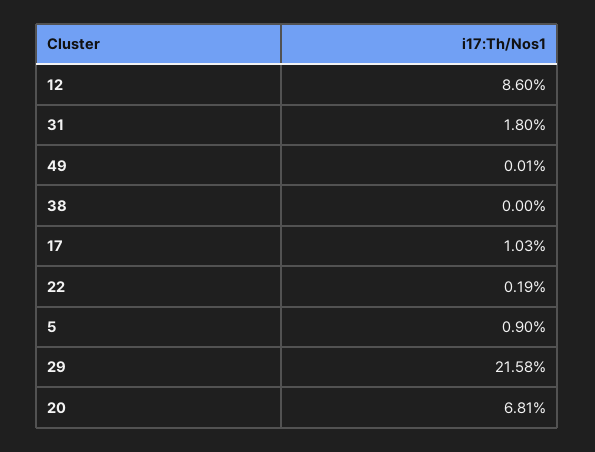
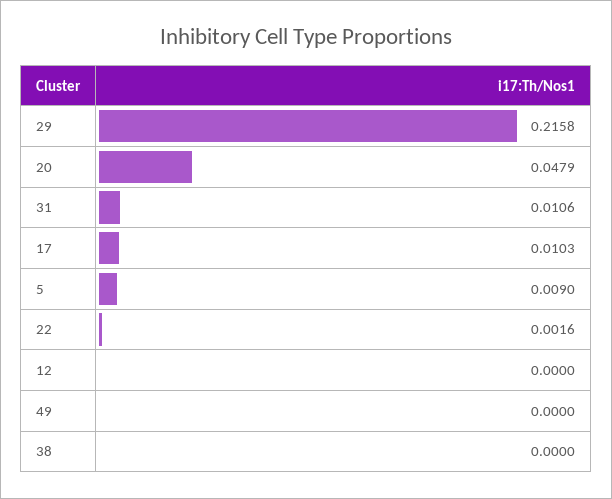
  {
-   "12": 0.086,
+   "12": 0,
-   "31": 0.018,
+   "31": 0.0106,
-   "49": 0.0001,
+   "49": 0,
    "38": 0,
    "17": 0.0103,
-   "22": 0.0019,
+   "22": 0.0016,
    "5": 0.009,
    "29": 0.2158,
-   "20": 0.0681
+   "20": 0.0479
  }

